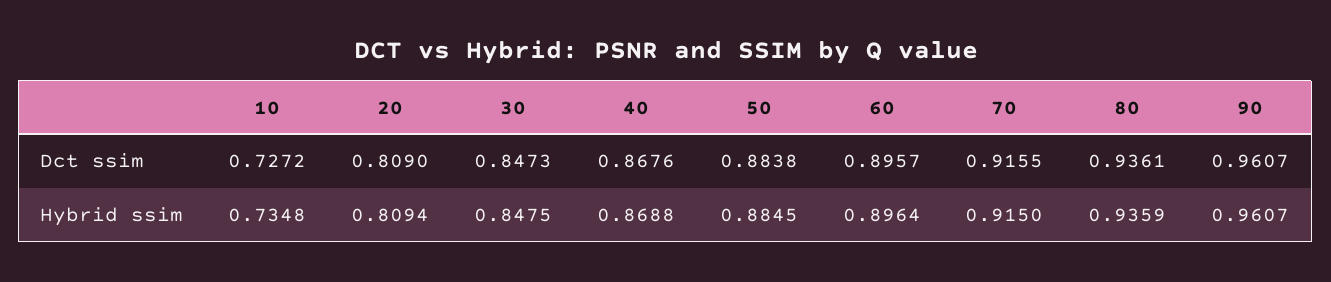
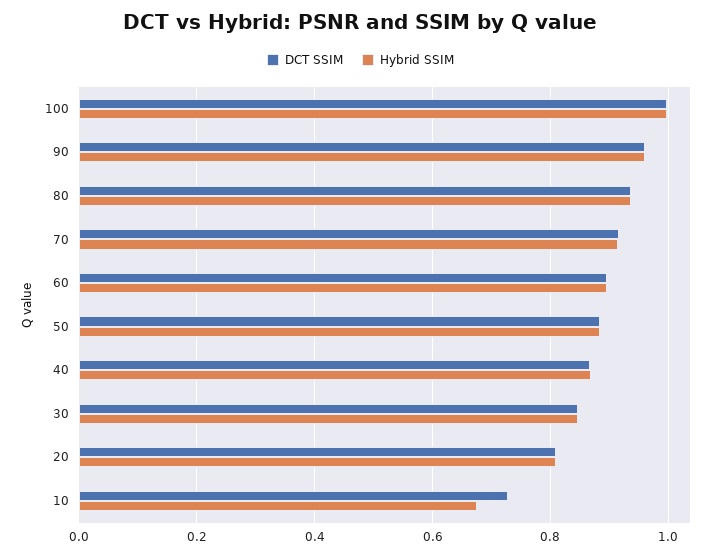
  {
    "Dct ssim": {
      "10": 0.7272,
      "20": 0.809,
      "30": 0.8473,
      "40": 0.8676,
      "50": 0.8838,
      "60": 0.8957,
      "70": 0.9155,
      "80": 0.9361,
-     "90": 0.9607
+     "90": 0.9607,
+     "100": 1
    },
    "Hybrid ssim": {
-     "10": 0.7348,
+     "10": 0.68,
      "20": 0.8094,
      "30": 0.8475,
      "40": 0.8688,
      "50": 0.8845,
      "60": 0.8964,
      "70": 0.915,
      "80": 0.9359,
-     "90": 0.9607
+     "90": 0.9607,
+     "100": 1
    }
  }

